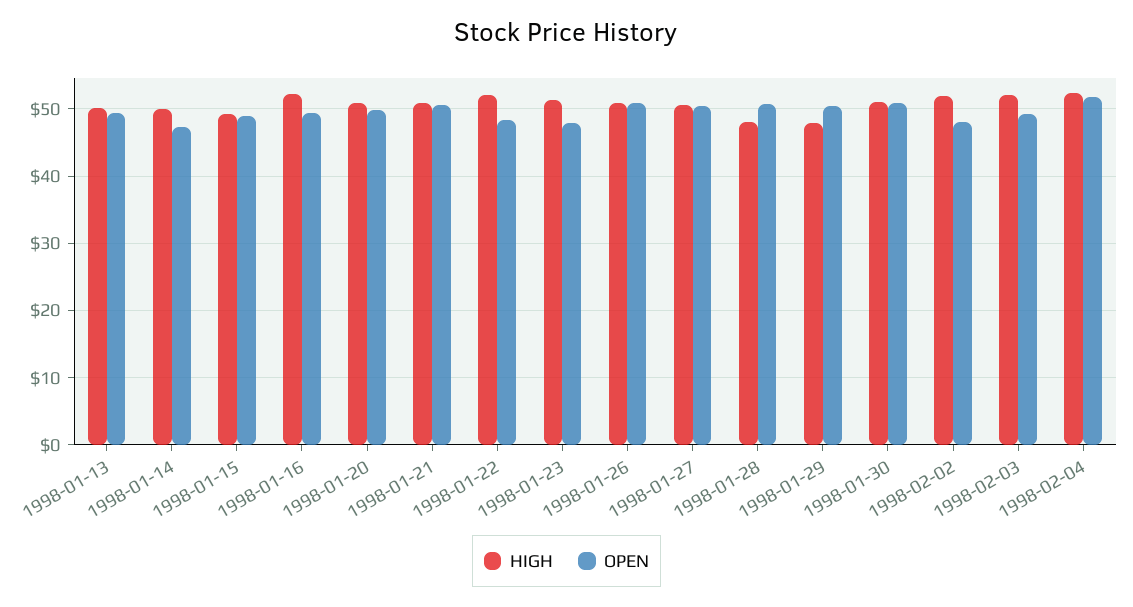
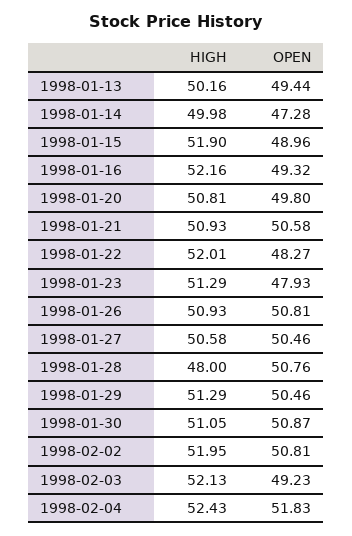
  {
    "HIGH": {
      "1998-01-13": 50.16,
      "1998-01-14": 49.98,
-     "1998-01-15": 49,
+     "1998-01-15": 51.9,
      "1998-01-16": 52.16,
      "1998-01-20": 50.81,
      "1998-01-21": 50.93,
      "1998-01-22": 52.01,
      "1998-01-23": 51.29,
      "1998-01-26": 50.93,
      "1998-01-27": 50.58,
      "1998-01-28": 48,
-     "1998-01-29": 48,
+     "1998-01-29": 51.29,
      "1998-01-30": 51.05,
      "1998-02-02": 51.95,
      "1998-02-03": 52.13,
      "1998-02-04": 52.43
    },
    "OPEN": {
      "1998-01-13": 49.44,
      "1998-01-14": 47.28,
      "1998-01-15": 48.96,
      "1998-01-16": 49.32,
      "1998-01-20": 49.8,
      "1998-01-21": 50.58,
      "1998-01-22": 48.27,
      "1998-01-23": 47.93,
      "1998-01-26": 50.81,
      "1998-01-27": 50.46,
      "1998-01-28": 50.76,
      "1998-01-29": 50.46,
      "1998-01-30": 50.87,
-     "1998-02-02": 48,
+     "1998-02-02": 50.81,
      "1998-02-03": 49.23,
      "1998-02-04": 51.83
    }
  }

